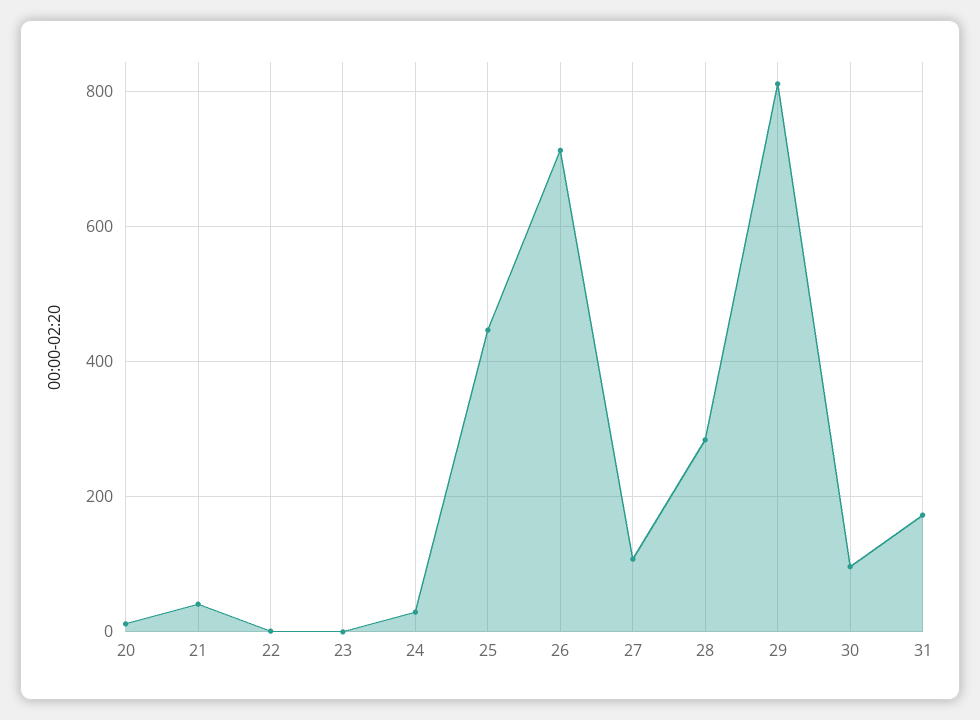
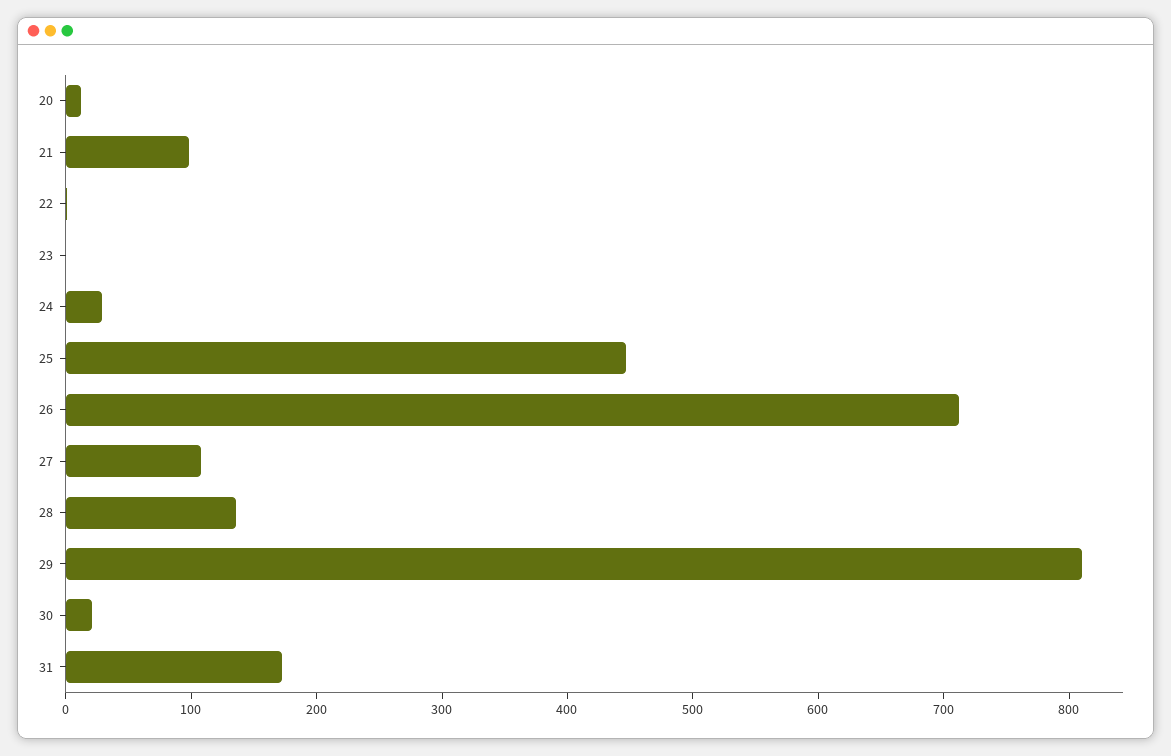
  {
    "20": 20,
-   "21": 40,
+   "21": 100,
    "22": 0,
    "23": 0,
    "24": 20,
    "25": 440,
    "26": 720,
    "27": 100,
-   "28": 280,
+   "28": 140,
    "29": 820,
-   "30": 100,
+   "30": 20,
    "31": 180
  }

